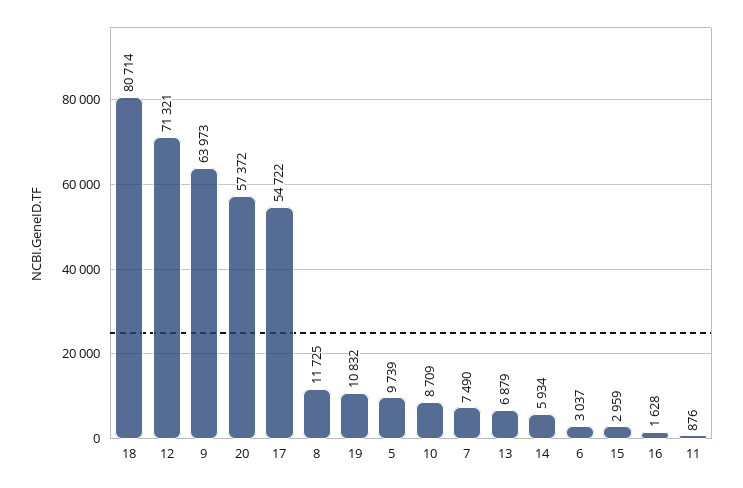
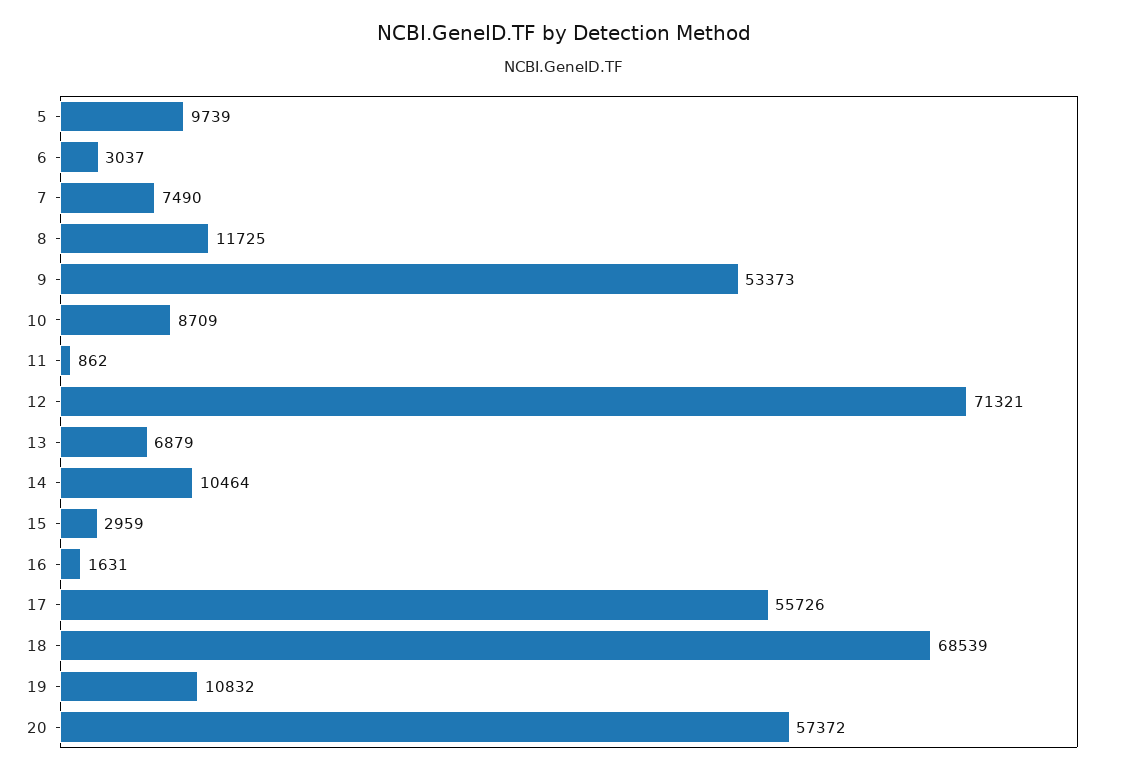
  {
-   "18": 80714,
+   "18": 68539,
    "12": 71321,
-   "9": 63973,
+   "9": 53373,
    "20": 57372,
-   "17": 54722,
+   "17": 55726,
    "8": 11725,
    "19": 10832,
    "5": 9739,
    "10": 8709,
    "7": 7490,
    "13": 6879,
-   "14": 5934,
+   "14": 10464,
    "6": 3037,
    "15": 2959,
-   "16": 1628,
+   "16": 1631,
-   "11": 876
+   "11": 862
  }

